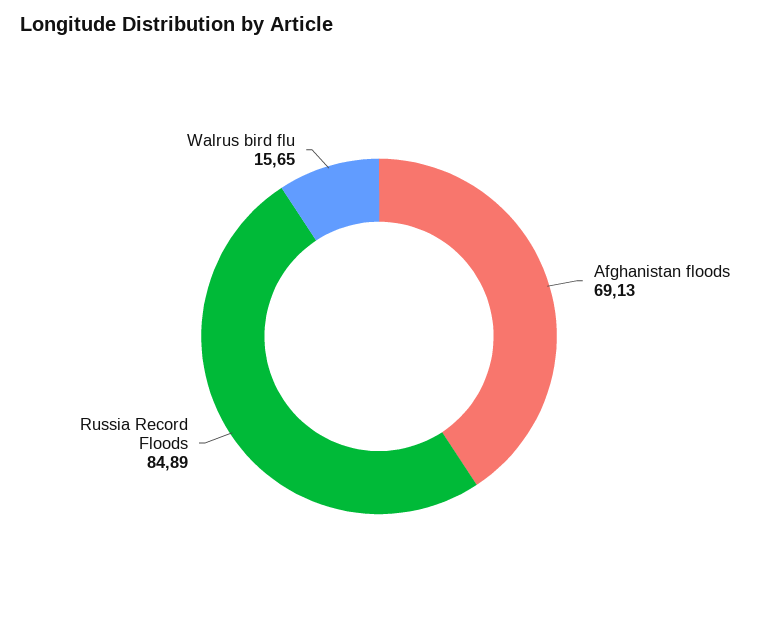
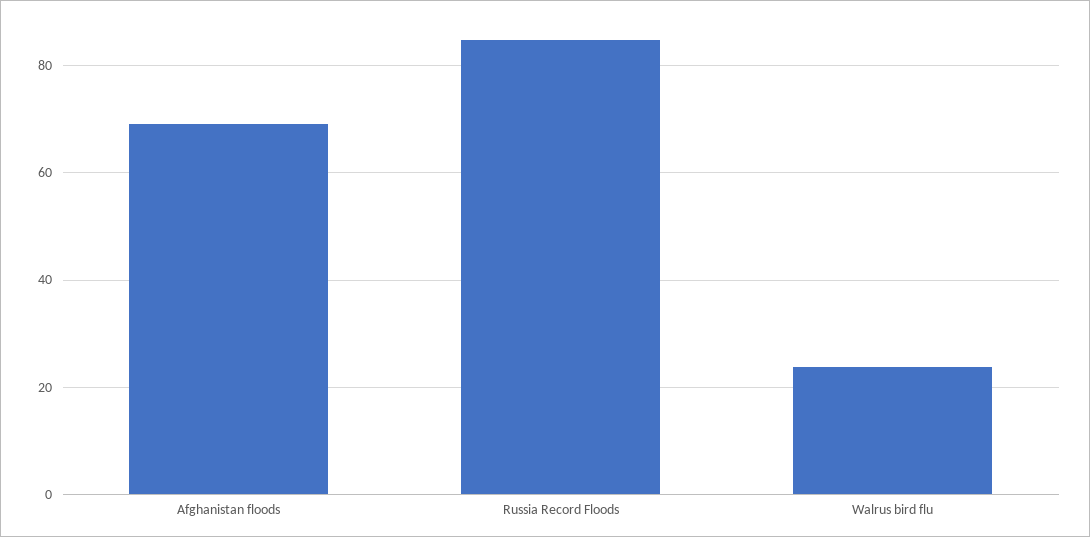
  {
    "Afghanistan floods": 69.13,
    "Russia Record Floods": 84.89,
-   "Walrus bird flu": 15.65
+   "Walrus bird flu": 24
  }

